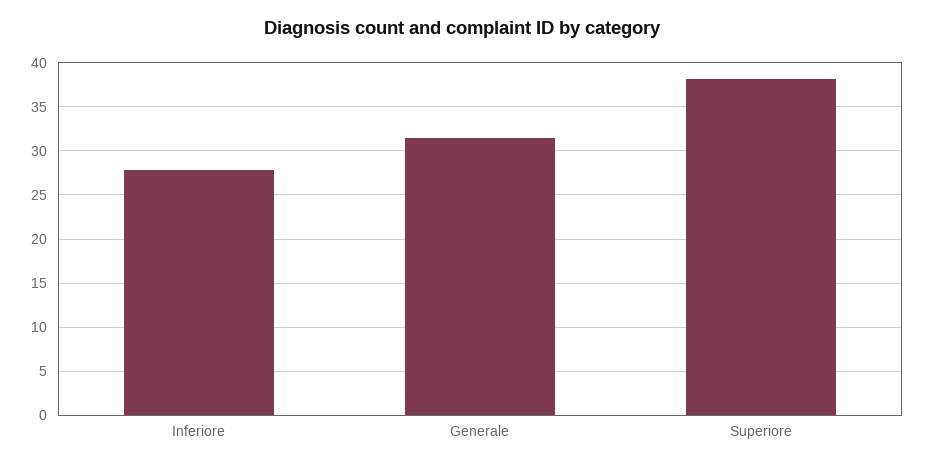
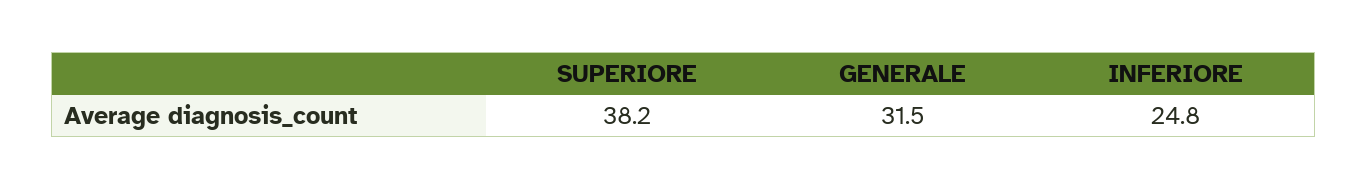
  {
-   "Inferiore": 28,
+   "Inferiore": 24.8,
    "Generale": 31.5,
    "Superiore": 38.2
  }

